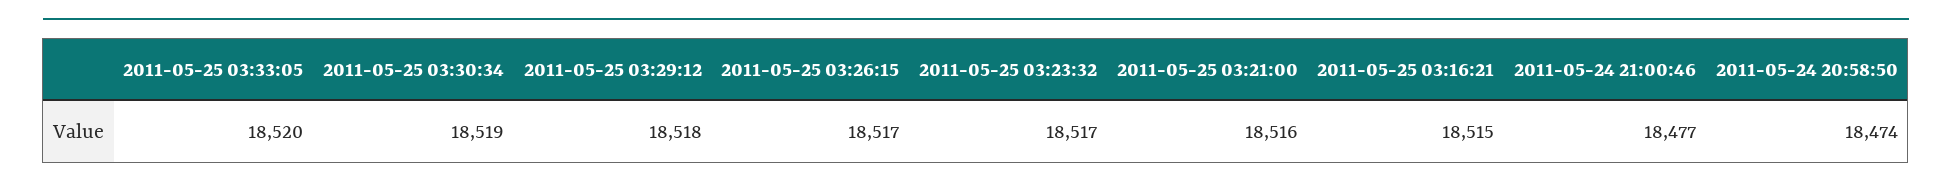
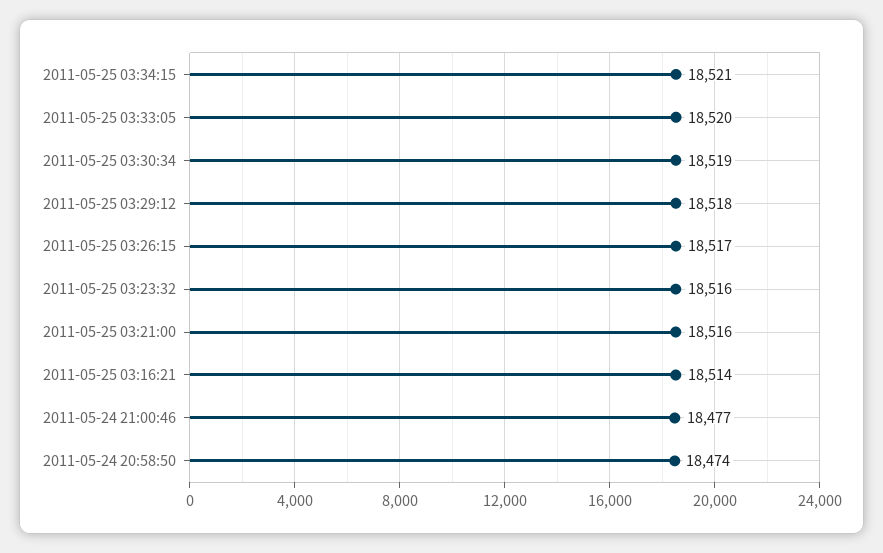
  {
    "2011-05-25 03:33:05": 18520,
    "2011-05-25 03:30:34": 18519,
    "2011-05-25 03:29:12": 18518,
    "2011-05-25 03:26:15": 18517,
-   "2011-05-25 03:23:32": 18517,
+   "2011-05-25 03:23:32": 18516,
    "2011-05-25 03:21:00": 18516,
-   "2011-05-25 03:16:21": 18515,
+   "2011-05-25 03:16:21": 18514,
    "2011-05-24 21:00:46": 18477,
-   "2011-05-24 20:58:50": 18474
+   "2011-05-24 20:58:50": 18474,
+   "2011-05-25 03:34:15": 18521
  }

